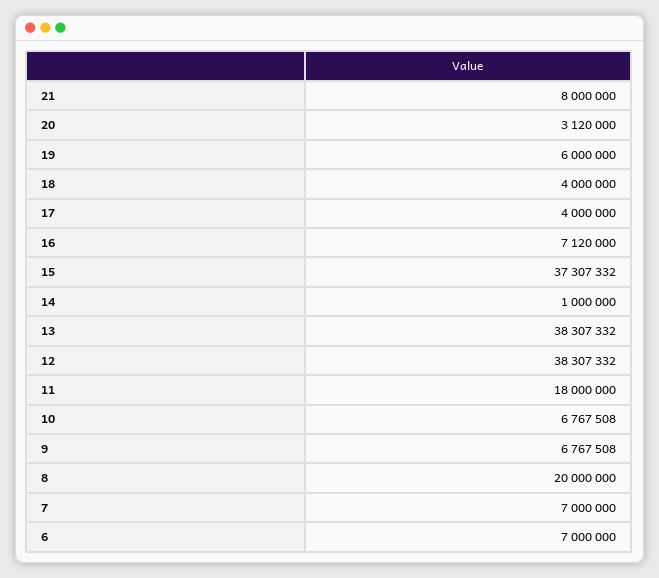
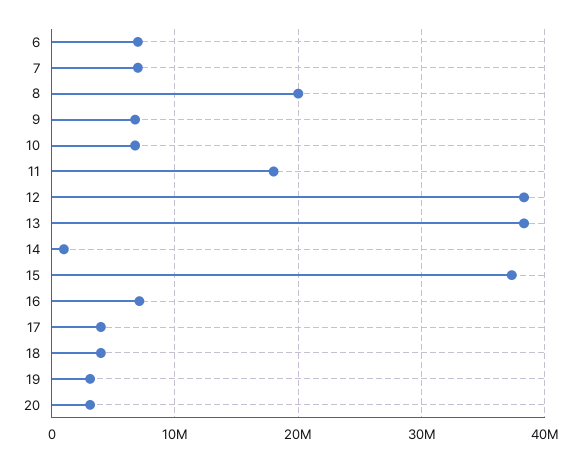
  {
-   "21": 8000000,
    "20": 3120000,
-   "19": 6000000,
+   "19": 3000000,
    "18": 4000000,
    "17": 4000000,
    "16": 7120000,
    "15": 37307332,
    "14": 1000000,
    "13": 38307332,
    "12": 38307332,
    "11": 18000000,
    "10": 6767508,
    "9": 6767508,
    "8": 20000000,
    "7": 7000000,
    "6": 7000000
  }

